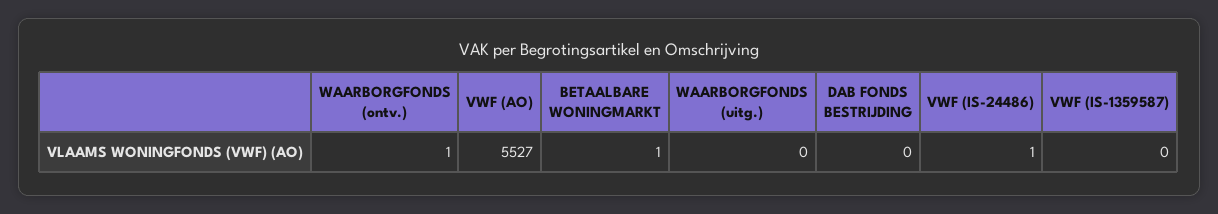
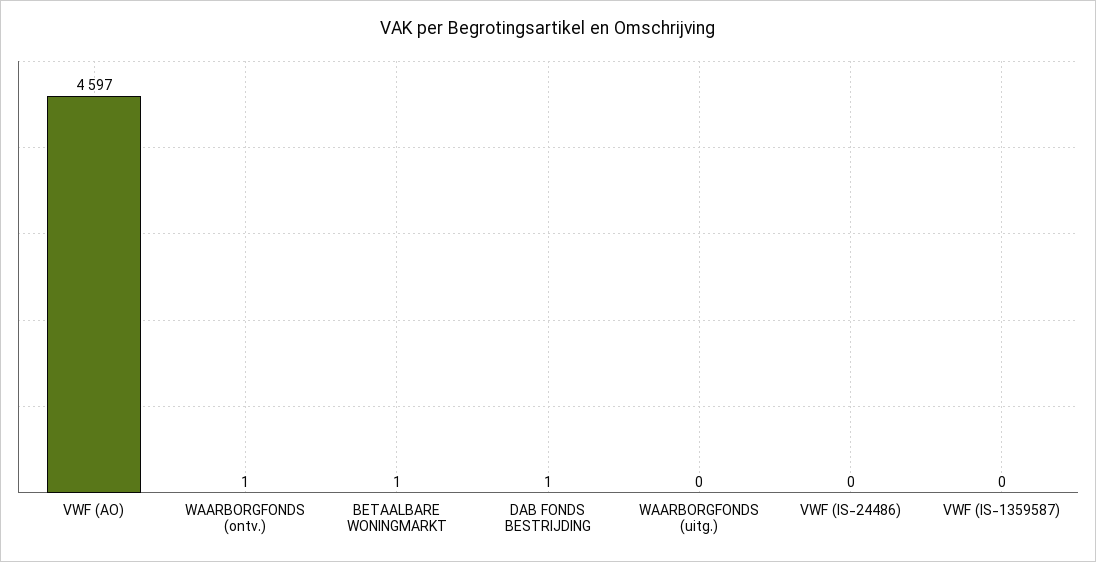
  {
    "WAARBORGFONDS (ontv.)": 1,
-   "VWF (AO)": 5527,
+   "VWF (AO)": 4597,
    "BETAALBARE WONINGMARKT": 1,
    "WAARBORGFONDS (uitg.)": 0,
-   "DAB FONDS BESTRIJDING": 0,
+   "DAB FONDS BESTRIJDING": 1,
-   "VWF (IS-24486)": 1,
+   "VWF (IS-24486)": 0,
    "VWF (IS-1359587)": 0
  }

